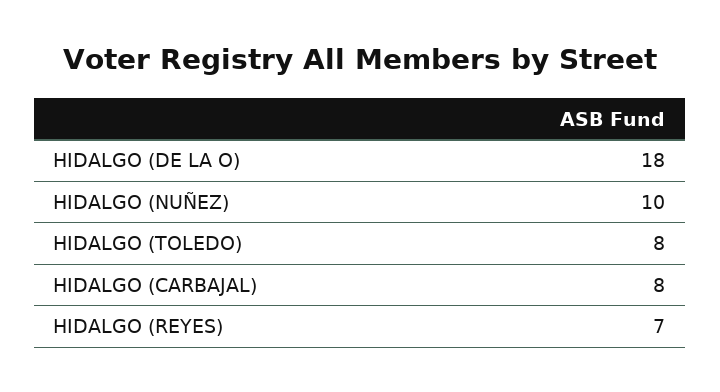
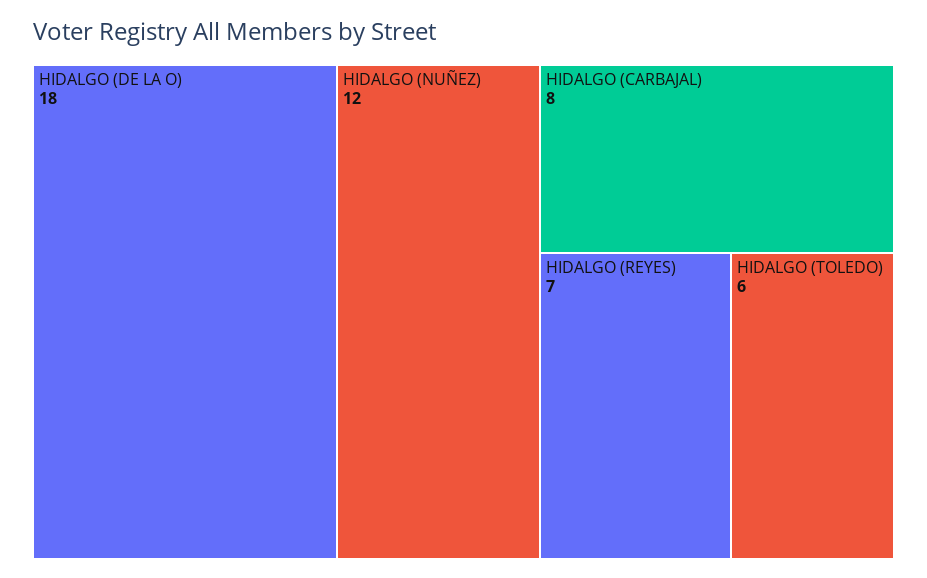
  {
    "HIDALGO (DE LA O)": 18,
-   "HIDALGO (NUÑEZ)": 10,
+   "HIDALGO (NUÑEZ)": 12,
-   "HIDALGO (TOLEDO)": 8,
+   "HIDALGO (TOLEDO)": 6,
    "HIDALGO (CARBAJAL)": 8,
    "HIDALGO (REYES)": 7
  }

